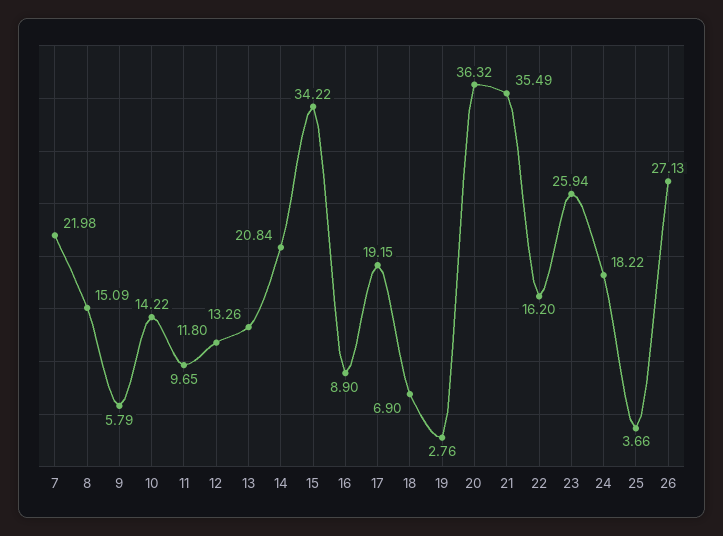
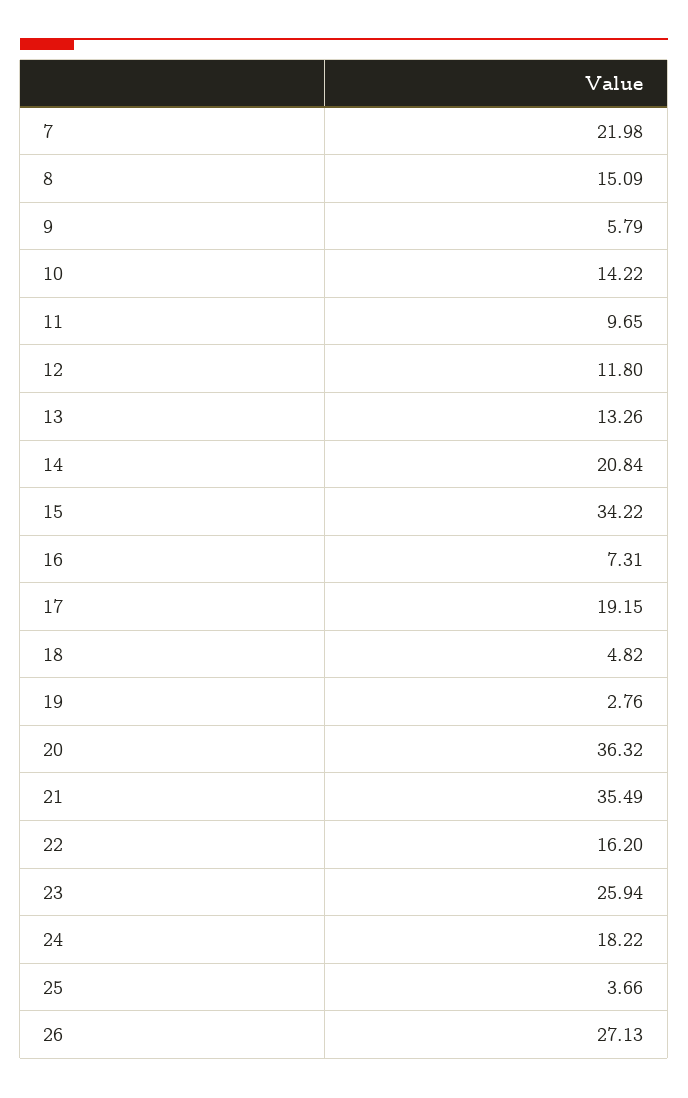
  {
    "7": 21.98,
    "8": 15.09,
    "9": 5.79,
    "10": 14.22,
    "11": 9.65,
    "12": 11.8,
    "13": 13.26,
    "14": 20.84,
    "15": 34.22,
-   "16": 8.9,
+   "16": 7.31,
    "17": 19.15,
-   "18": 6.9,
+   "18": 4.82,
    "19": 2.76,
    "20": 36.32,
    "21": 35.49,
    "22": 16.2,
    "23": 25.94,
    "24": 18.22,
    "25": 3.66,
    "26": 27.13
  }

